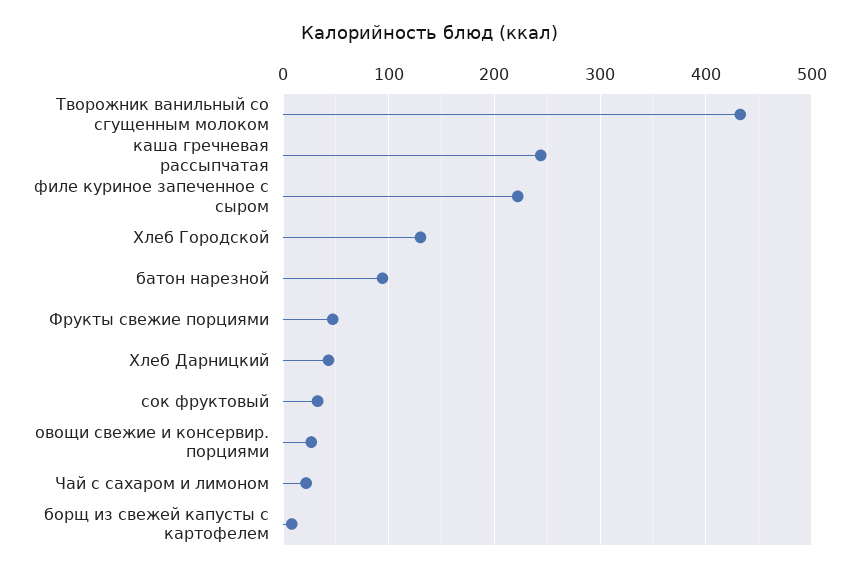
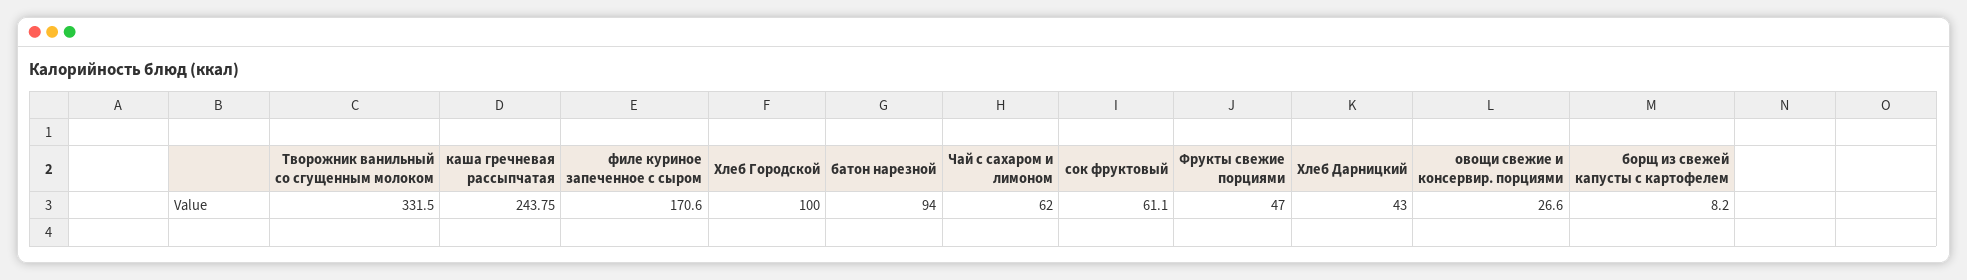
  {
-   "Творожник ванильный со сгущенным молоком": 430,
+   "Творожник ванильный со сгущенным молоком": 331.5,
    "каша гречневая рассыпчатая": 243.75,
-   "филе куриное запеченное с сыром": 220,
+   "филе куриное запеченное с сыром": 170.6,
-   "Хлеб Городской": 130,
+   "Хлеб Городской": 100,
    "батон нарезной": 94,
    "Фрукты свежие порциями": 47,
    "Хлеб Дарницкий": 43,
-   "сок фруктовый": 30,
+   "сок фруктовый": 61.1,
    "овощи свежие и консервир. порциями": 26.6,
-   "Чай с сахаром и лимоном": 20,
+   "Чай с сахаром и лимоном": 62,
    "борщ из свежей капусты с картофелем": 8.2
  }

